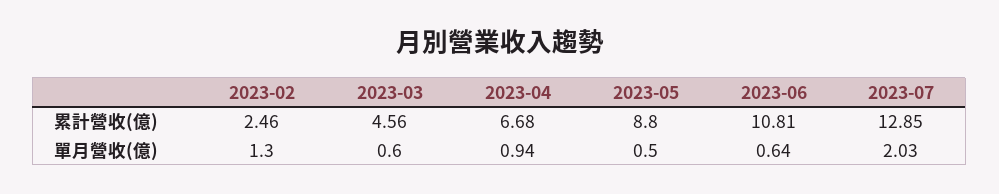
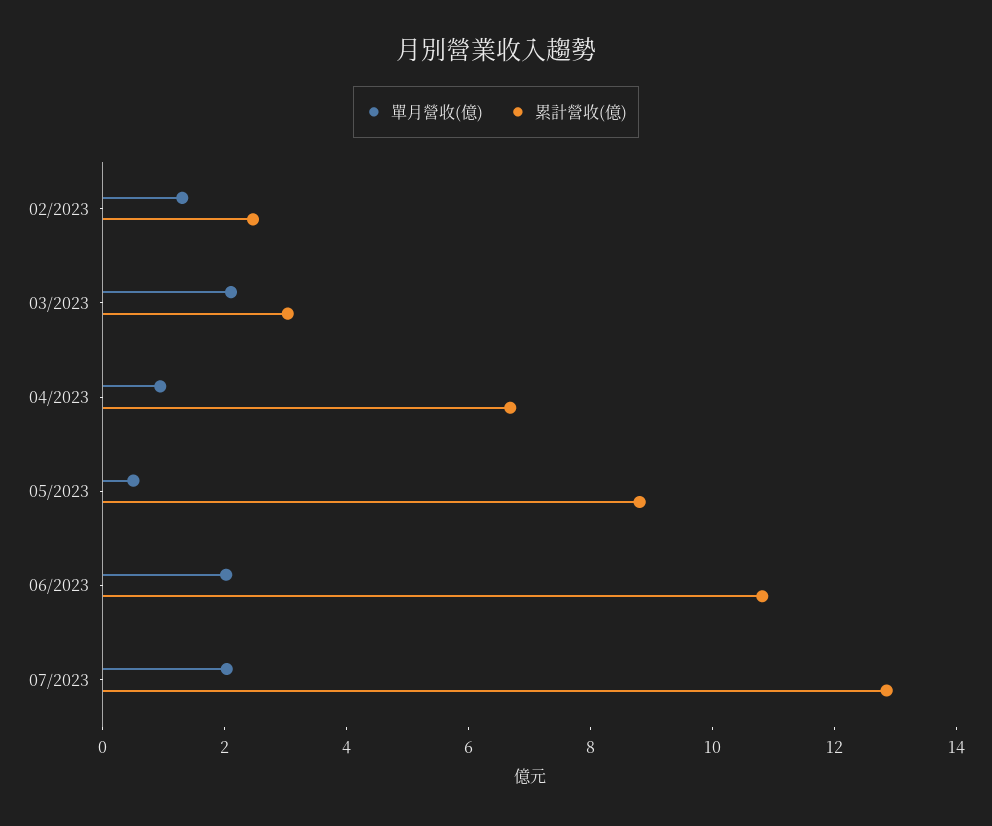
  {
    "累計營收(億)": {
      "2023-02": 2.46,
-     "2023-03": 4.56,
+     "2023-03": 3,
      "2023-04": 6.68,
      "2023-05": 8.8,
      "2023-06": 10.81,
      "2023-07": 12.85
    },
    "單月營收(億)": {
      "2023-02": 1.3,
-     "2023-03": 0.6,
+     "2023-03": 2,
      "2023-04": 0.94,
      "2023-05": 0.5,
-     "2023-06": 0.64,
+     "2023-06": 2,
      "2023-07": 2.03
    }
  }

